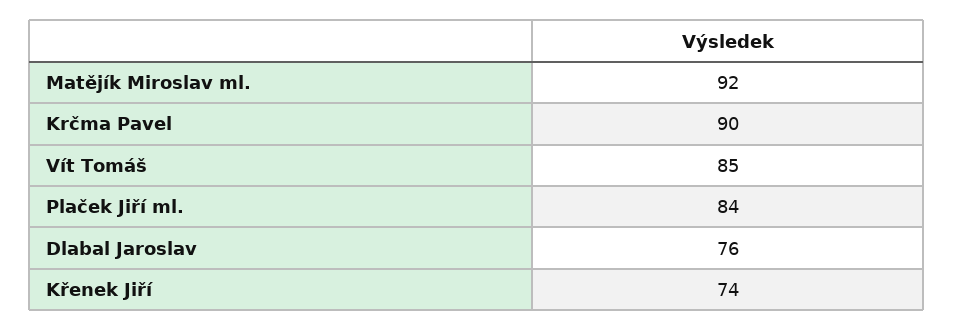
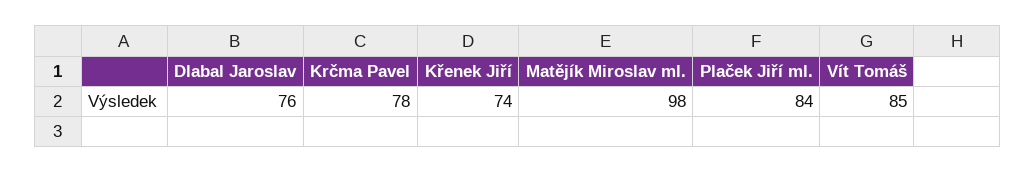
  {
-   "Matějík Miroslav ml.": 92,
+   "Matějík Miroslav ml.": 98,
-   "Krčma Pavel": 90,
+   "Krčma Pavel": 78,
    "Vít Tomáš": 85,
    "Plaček Jiří ml.": 84,
    "Dlabal Jaroslav": 76,
    "Křenek Jiří": 74
  }

